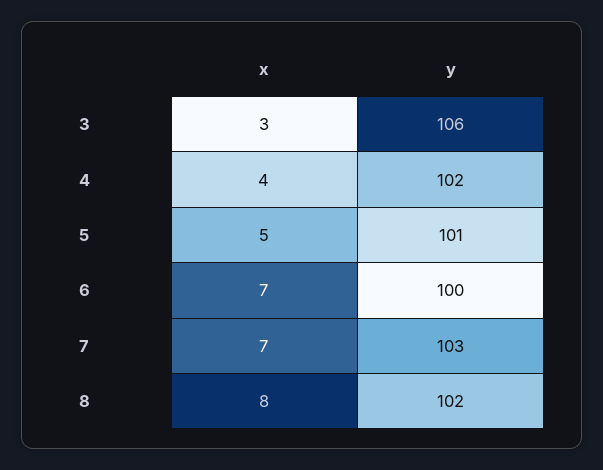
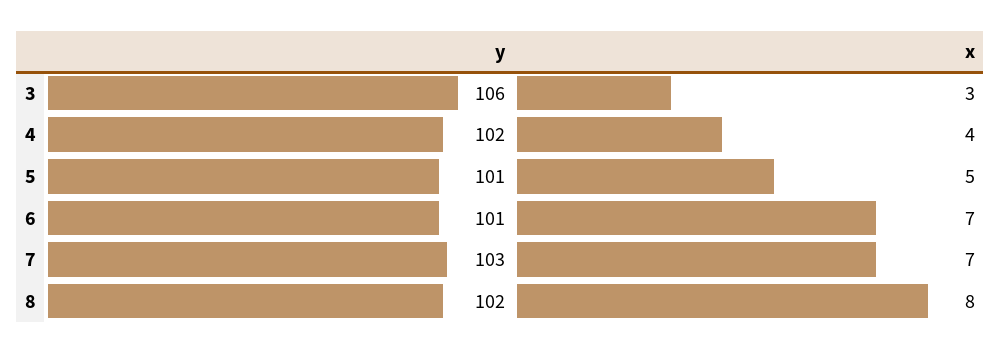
  {
    "x": {
      "3": 3,
      "4": 4,
      "5": 5,
      "6": 7,
      "7": 7,
      "8": 8
    },
    "y": {
      "3": 106,
      "4": 102,
      "5": 101,
-     "6": 100,
+     "6": 101,
      "7": 103,
      "8": 102
    }
  }

